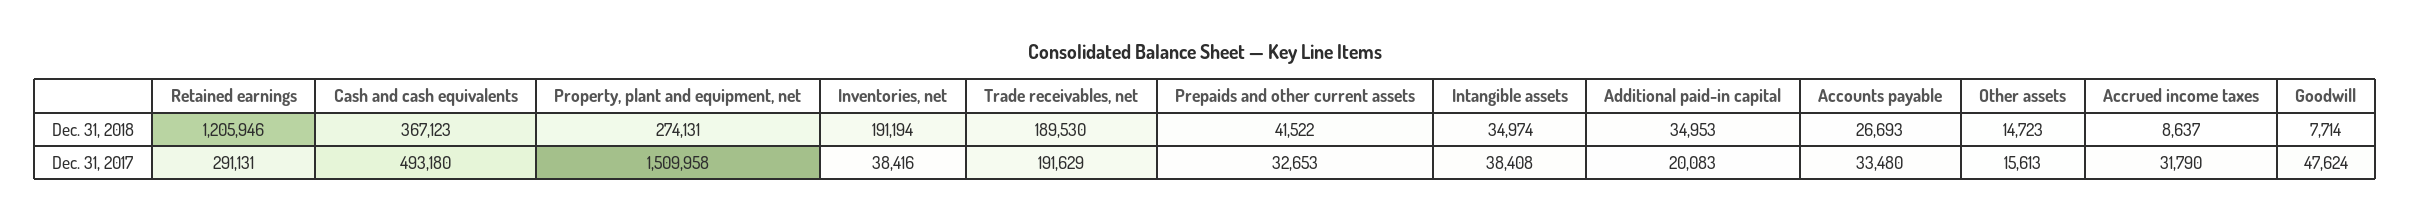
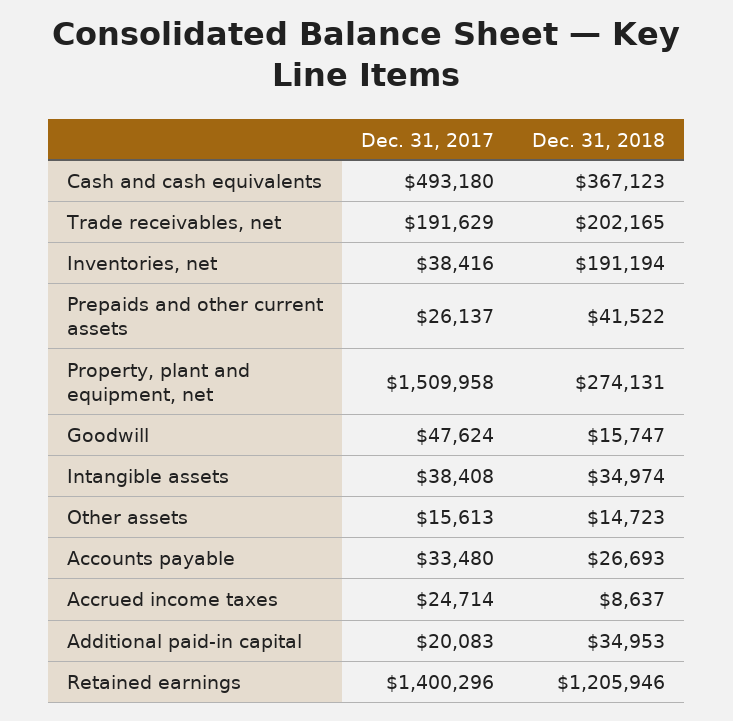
  {
    "Retained earnings": {
      "Dec. 31, 2018": 1205946,
-     "Dec. 31, 2017": 291131
+     "Dec. 31, 2017": 1400296
    },
    "Cash and cash equivalents": {
      "Dec. 31, 2018": 367123,
      "Dec. 31, 2017": 493180
    },
    "Property, plant and equipment, net": {
      "Dec. 31, 2018": 274131,
      "Dec. 31, 2017": 1509958
    },
    "Inventories, net": {
      "Dec. 31, 2018": 191194,
      "Dec. 31, 2017": 38416
    },
    "Trade receivables, net": {
-     "Dec. 31, 2018": 189530,
+     "Dec. 31, 2018": 202165,
      "Dec. 31, 2017": 191629
    },
    "Prepaids and other current assets": {
      "Dec. 31, 2018": 41522,
-     "Dec. 31, 2017": 32653
+     "Dec. 31, 2017": 26137
    },
    "Intangible assets": {
      "Dec. 31, 2018": 34974,
      "Dec. 31, 2017": 38408
    },
    "Additional paid-in capital": {
      "Dec. 31, 2018": 34953,
      "Dec. 31, 2017": 20083
    },
    "Accounts payable": {
      "Dec. 31, 2018": 26693,
      "Dec. 31, 2017": 33480
    },
    "Other assets": {
      "Dec. 31, 2018": 14723,
      "Dec. 31, 2017": 15613
    },
    "Accrued income taxes": {
      "Dec. 31, 2018": 8637,
-     "Dec. 31, 2017": 31790
+     "Dec. 31, 2017": 24714
    },
    "Goodwill": {
-     "Dec. 31, 2018": 7714,
+     "Dec. 31, 2018": 15747,
      "Dec. 31, 2017": 47624
    }
  }

